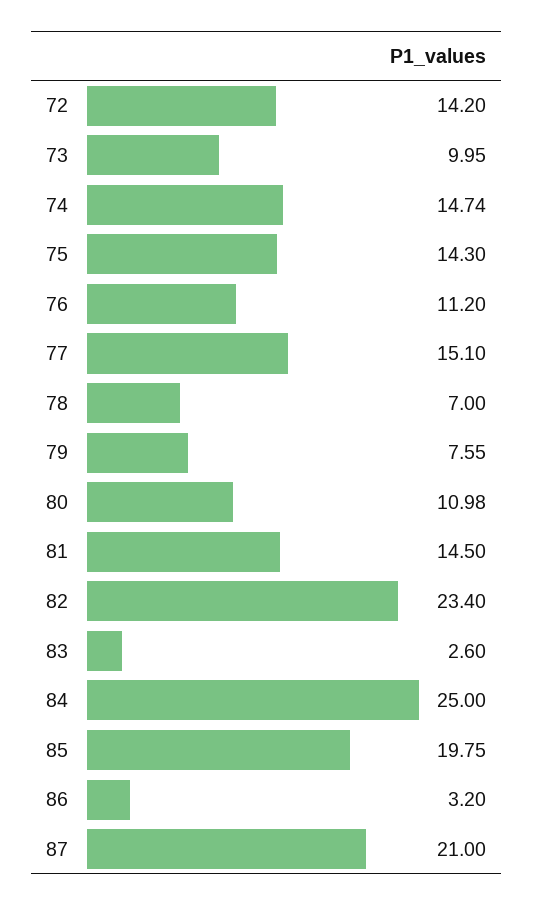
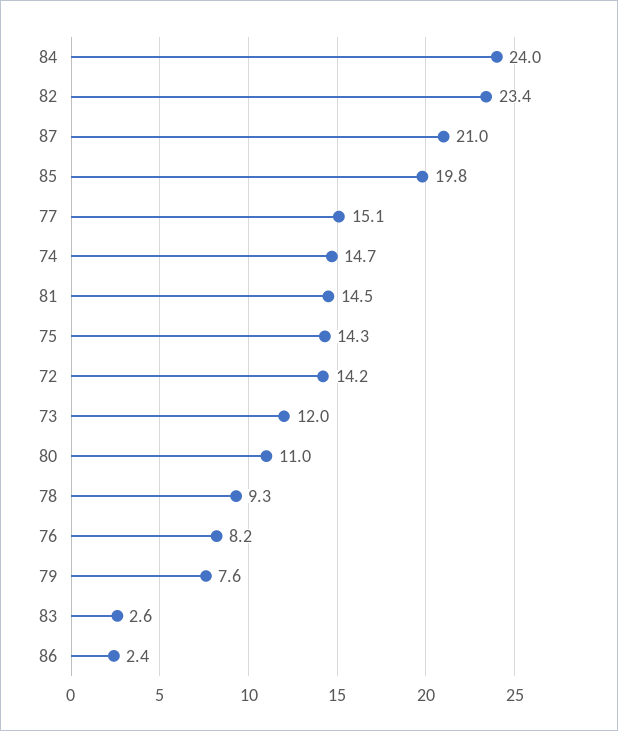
  {
    "72": 14.2,
-   "73": 9.95,
+   "73": 12,
    "74": 14.74,
    "75": 14.3,
-   "76": 11.2,
+   "76": 8.2,
    "77": 15.1,
-   "78": 7,
+   "78": 9.3,
    "79": 7.55,
    "80": 10.98,
    "81": 14.5,
    "82": 23.4,
    "83": 2.6,
-   "84": 25,
+   "84": 24,
    "85": 19.75,
-   "86": 3.2,
+   "86": 2.4,
    "87": 21
  }

